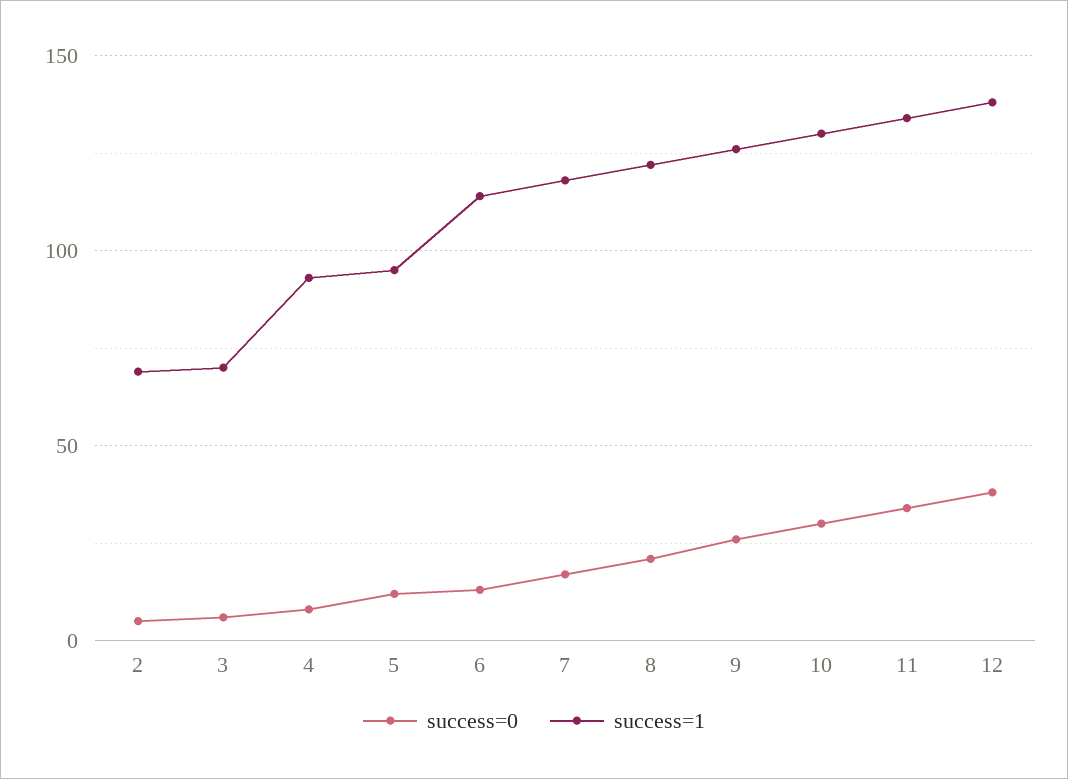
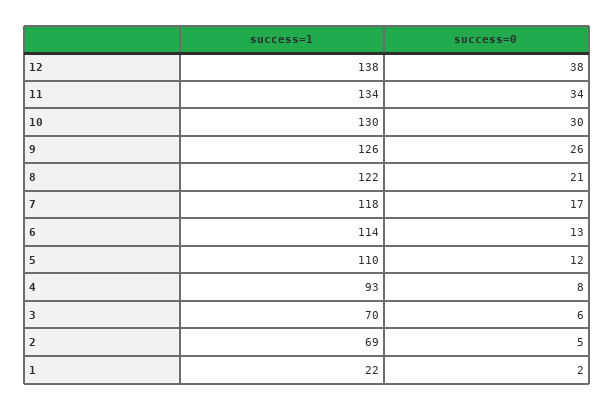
  {
    "success=0": {
      "2": 5,
      "3": 6,
      "4": 8,
      "5": 12,
      "6": 13,
      "7": 17,
      "8": 21,
      "9": 26,
      "10": 30,
      "11": 34,
-     "12": 38
+     "12": 38,
+     "1": 2
    },
    "success=1": {
      "2": 69,
      "3": 70,
      "4": 93,
-     "5": 95,
+     "5": 110,
      "6": 114,
      "7": 118,
      "8": 122,
      "9": 126,
      "10": 130,
      "11": 134,
-     "12": 138
+     "12": 138,
+     "1": 22
    }
  }

